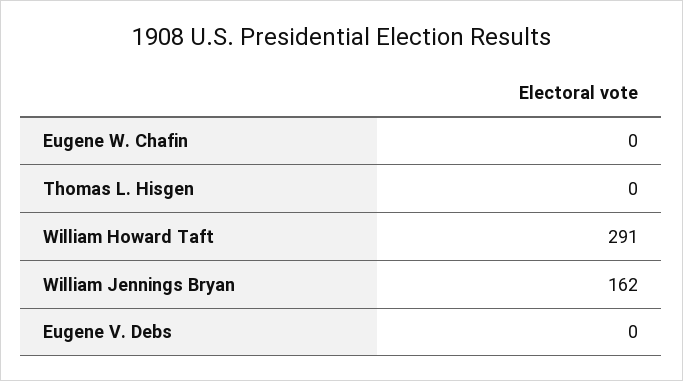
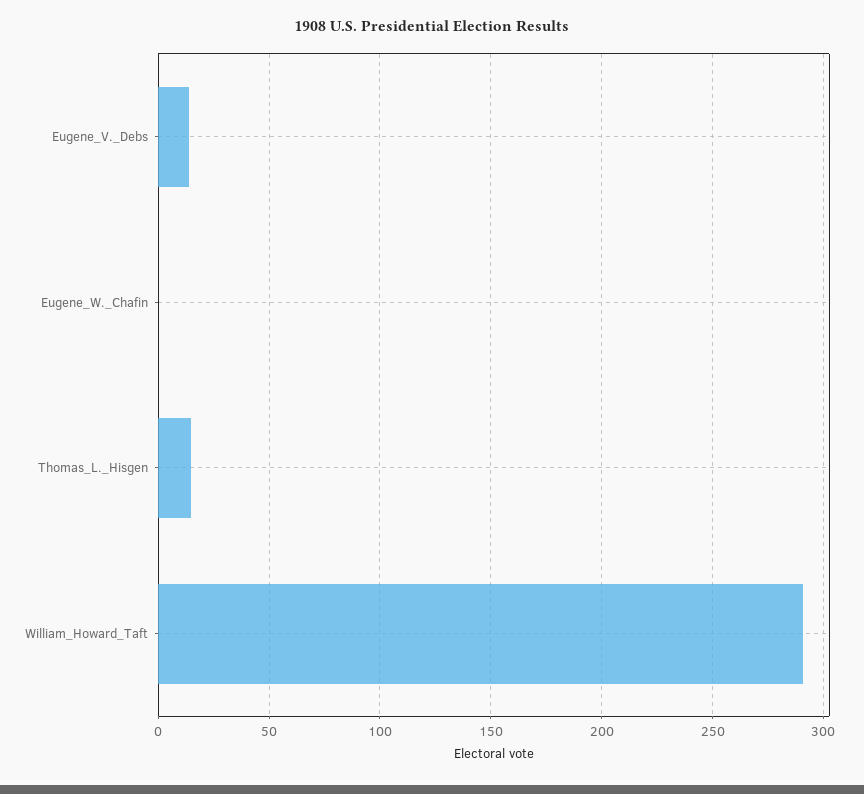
  {
    "Eugene W. Chafin": 0,
-   "Thomas L. Hisgen": 0,
+   "Thomas L. Hisgen": 15,
    "William Howard Taft": 291,
-   "William Jennings Bryan": 162,
-   "Eugene V. Debs": 0
+   "Eugene V. Debs": 15
  }

